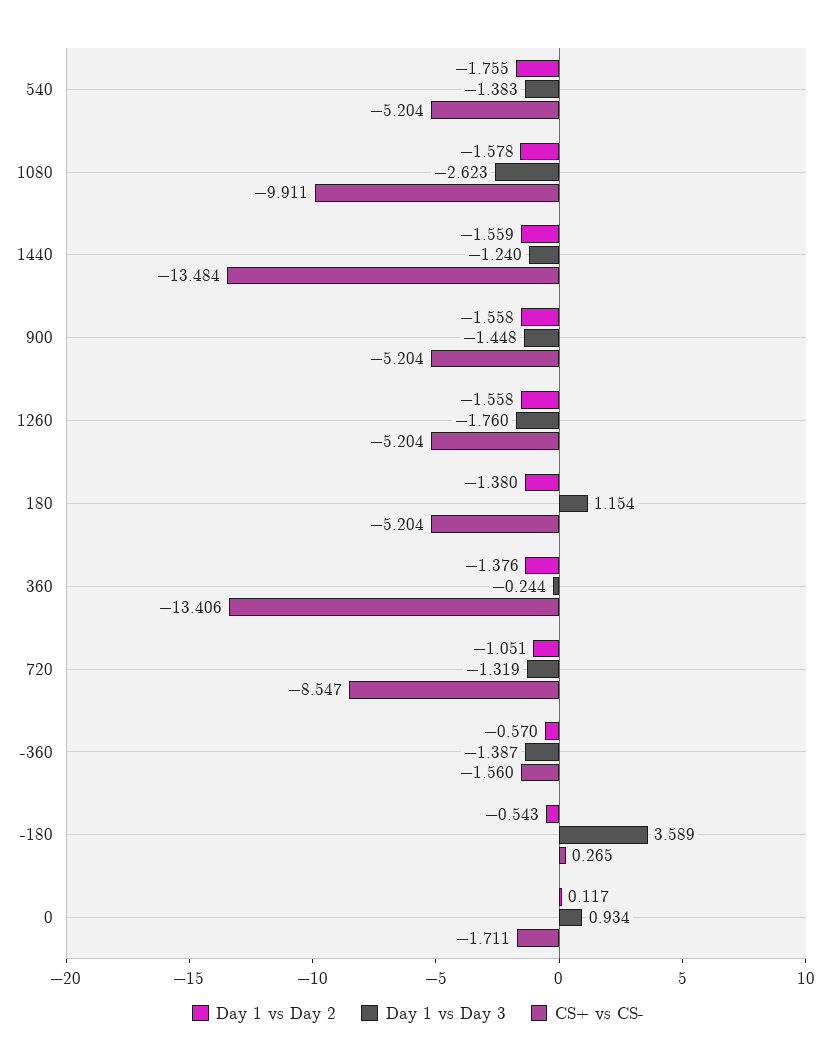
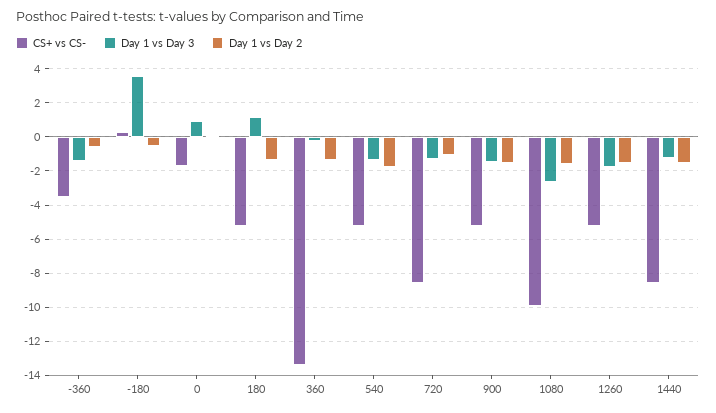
  {
    "Day 1 vs Day 2": {
      "540": -1.755,
      "1080": -1.578,
      "1440": -1.559,
      "900": -1.558,
      "1260": -1.558,
      "180": -1.38,
      "360": -1.376,
      "720": -1.051,
      "-360": -0.57,
      "-180": -0.543,
      "0": 0.117
    },
    "Day 1 vs Day 3": {
      "540": -1.383,
      "1080": -2.623,
      "1440": -1.24,
      "900": -1.448,
      "1260": -1.76,
      "180": 1.154,
      "360": -0.244,
      "720": -1.319,
      "-360": -1.387,
      "-180": 3.589,
      "0": 0.934
    },
    "CS+ vs CS-": {
      "540": -5.204,
      "1080": -9.911,
-     "1440": -13.484,
+     "1440": -8.5,
      "900": -5.204,
      "1260": -5.204,
      "180": -5.204,
      "360": -13.406,
      "720": -8.547,
-     "-360": -1.56,
+     "-360": -3.5,
      "-180": 0.265,
      "0": -1.711
    }
  }

